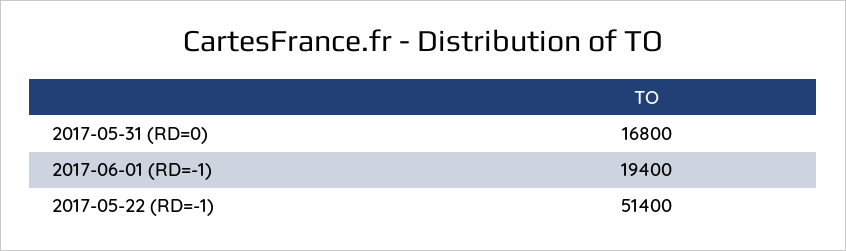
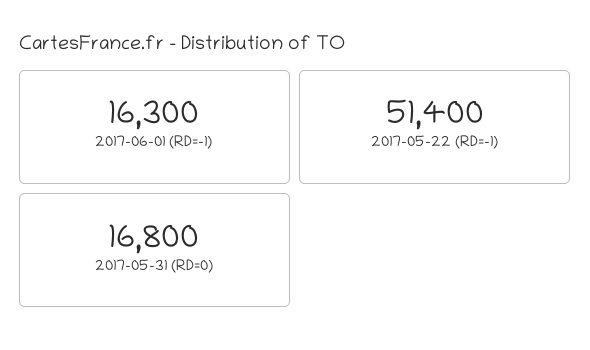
  {
    "2017-05-31 (RD=0)": 16800,
-   "2017-06-01 (RD=-1)": 19400,
+   "2017-06-01 (RD=-1)": 16300,
    "2017-05-22 (RD=-1)": 51400
  }

